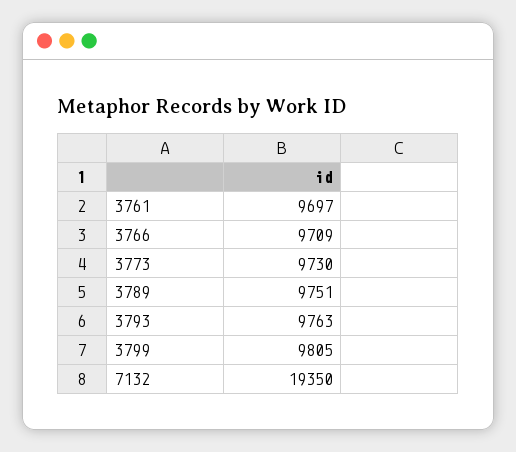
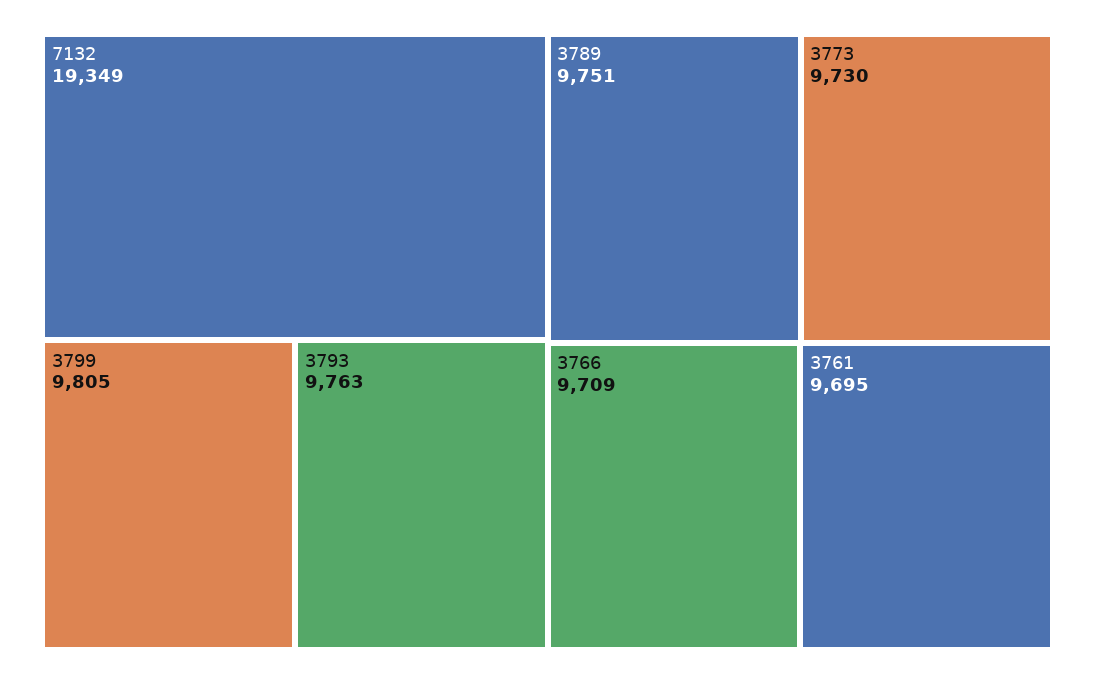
  {
-   "3761": 9697,
+   "3761": 9695,
    "3766": 9709,
    "3773": 9730,
    "3789": 9751,
    "3793": 9763,
    "3799": 9805,
-   "7132": 19350
+   "7132": 19349
  }

